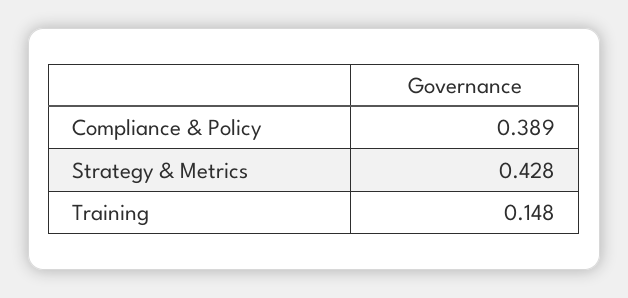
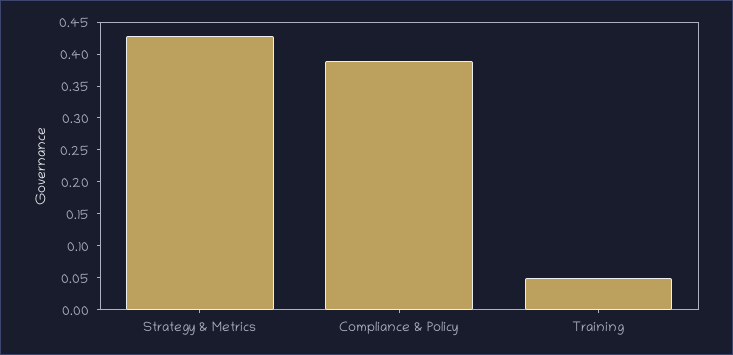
  {
    "Compliance & Policy": 0.389,
    "Strategy & Metrics": 0.428,
-   "Training": 0.148
+   "Training": 0.05
  }

